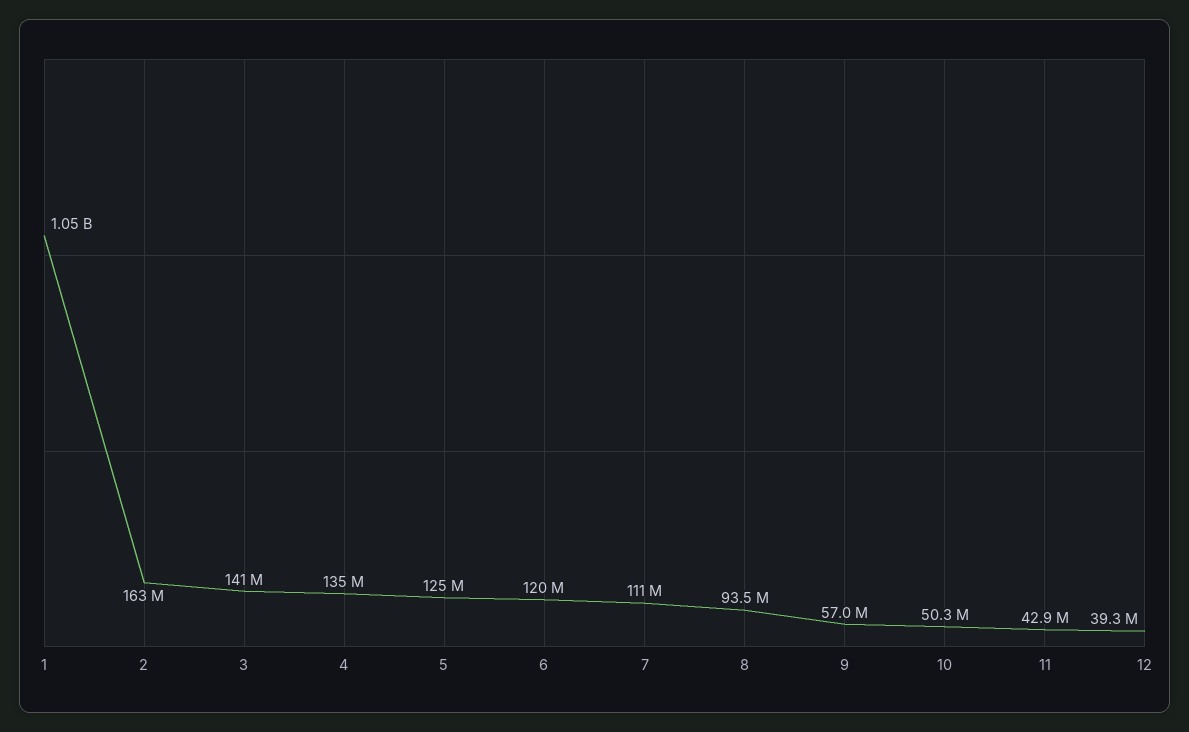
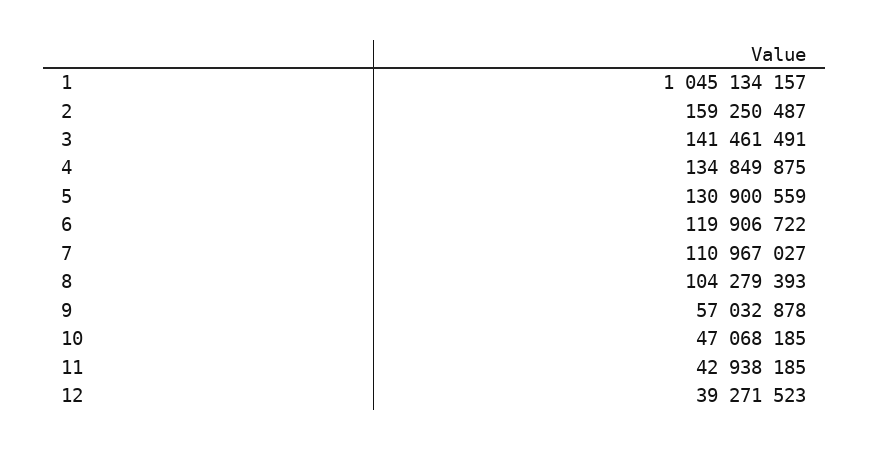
  {
    "1": 1045134157,
-   "2": 163000000,
+   "2": 159250487,
    "3": 141461491,
    "4": 134849875,
-   "5": 125000000,
+   "5": 130900559,
    "6": 119906722,
    "7": 110967027,
-   "8": 93500000,
+   "8": 104279393,
    "9": 57032878,
-   "10": 50300000,
+   "10": 47068185,
    "11": 42938185,
    "12": 39271523
  }

